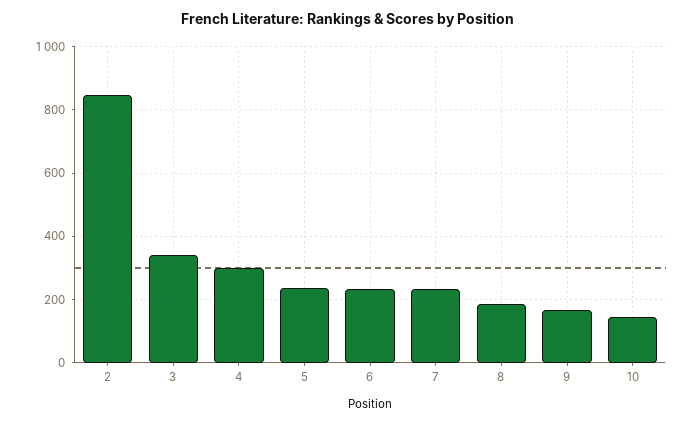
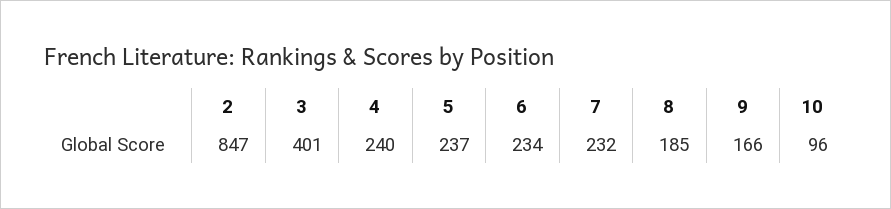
  {
    "2": 847,
-   "3": 340,
+   "3": 401,
-   "4": 300,
+   "4": 240,
    "5": 237,
    "6": 234,
    "7": 232,
    "8": 185,
    "9": 166,
-   "10": 140
+   "10": 96
  }

